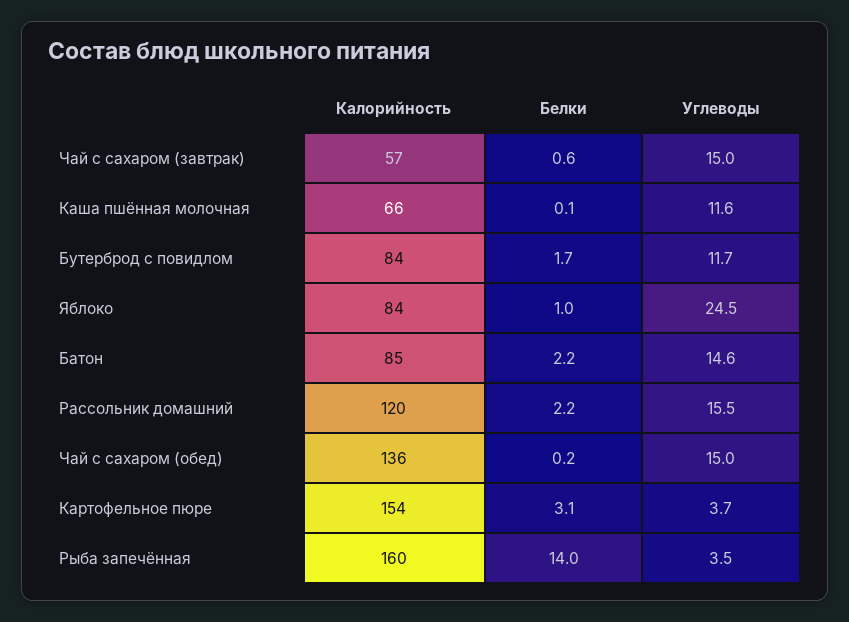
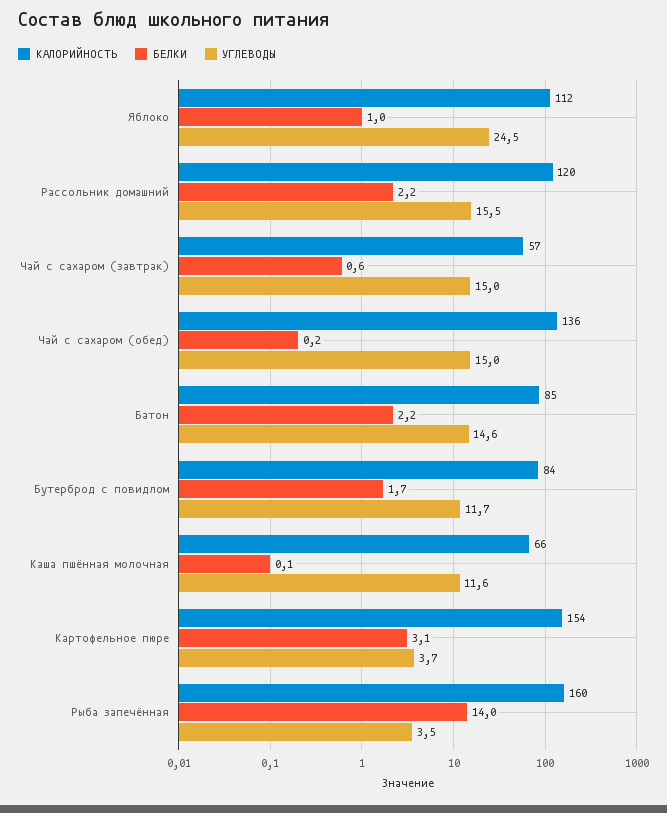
  {
    "Калорийность": {
      "Чай с сахаром (завтрак)": 57,
      "Каша пшённая молочная": 66,
      "Бутерброд с повидлом": 84,
-     "Яблоко": 84,
+     "Яблоко": 112,
      "Батон": 85,
      "Рассольник домашний": 120,
      "Чай с сахаром (обед)": 136,
      "Картофельное пюре": 154,
      "Рыба запечённая": 160
    },
    "Белки": {
      "Чай с сахаром (завтрак)": 0.6,
      "Каша пшённая молочная": 0.1,
      "Бутерброд с повидлом": 1.7,
      "Яблоко": 1,
      "Батон": 2.2,
      "Рассольник домашний": 2.2,
      "Чай с сахаром (обед)": 0.2,
      "Картофельное пюре": 3.1,
      "Рыба запечённая": 14
    },
    "Углеводы": {
      "Чай с сахаром (завтрак)": 15,
      "Каша пшённая молочная": 11.6,
      "Бутерброд с повидлом": 11.7,
      "Яблоко": 24.5,
      "Батон": 14.6,
      "Рассольник домашний": 15.5,
      "Чай с сахаром (обед)": 15,
      "Картофельное пюре": 3.7,
      "Рыба запечённая": 3.5
    }
  }

